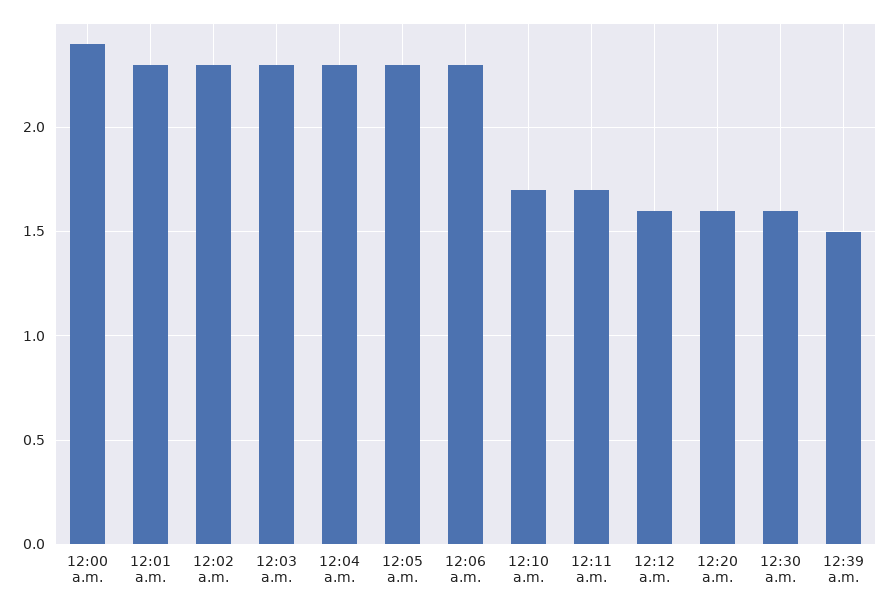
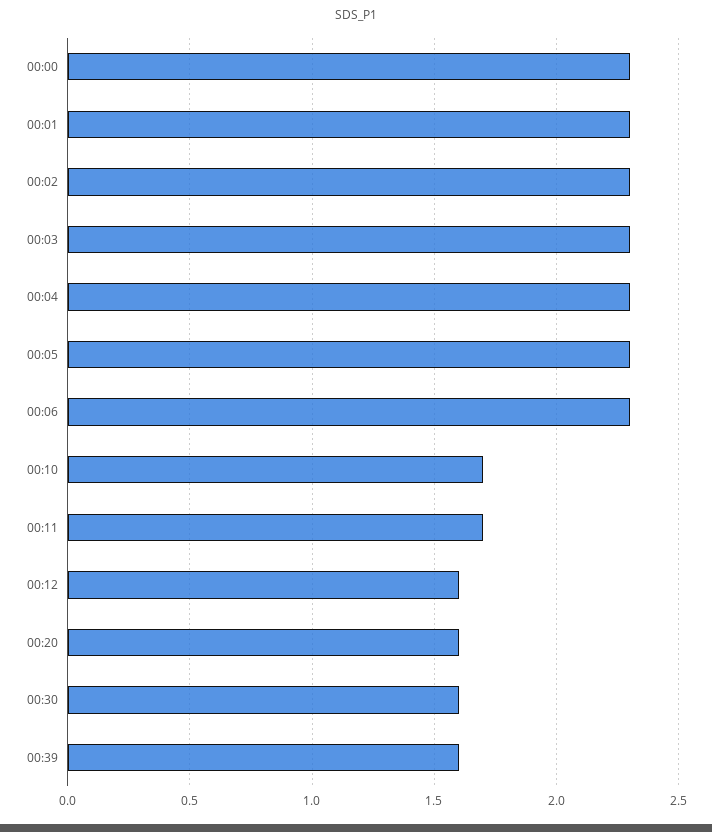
  {
-   "12:00 a.m.": 2.4,
+   "12:00 a.m.": 2.3,
    "12:01 a.m.": 2.3,
    "12:02 a.m.": 2.3,
    "12:03 a.m.": 2.3,
    "12:04 a.m.": 2.3,
    "12:05 a.m.": 2.3,
    "12:06 a.m.": 2.3,
    "12:10 a.m.": 1.7,
    "12:11 a.m.": 1.7,
    "12:12 a.m.": 1.6,
    "12:20 a.m.": 1.6,
    "12:30 a.m.": 1.6,
-   "12:39 a.m.": 1.5
+   "12:39 a.m.": 1.6
  }

